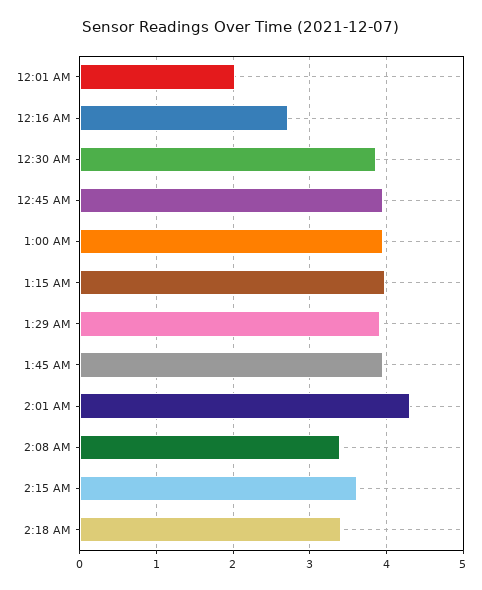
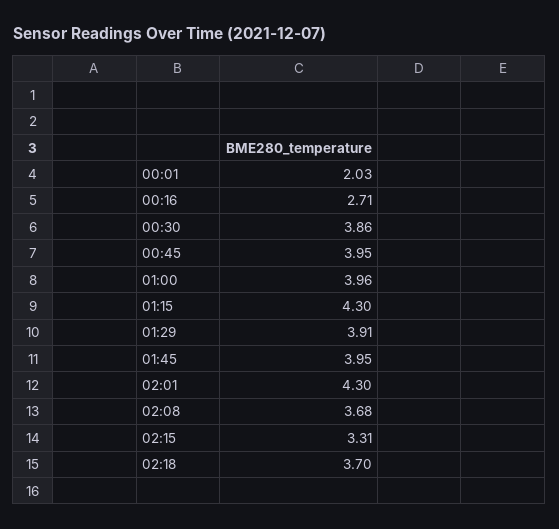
  {
    "12:01 AM": 2.03,
    "12:16 AM": 2.71,
    "12:30 AM": 3.86,
    "12:45 AM": 3.95,
    "1:00 AM": 3.96,
-   "1:15 AM": 4,
+   "1:15 AM": 4.3,
    "1:29 AM": 3.91,
    "1:45 AM": 3.95,
    "2:01 AM": 4.3,
-   "2:08 AM": 3.4,
+   "2:08 AM": 3.68,
-   "2:15 AM": 3.6,
+   "2:15 AM": 3.31,
-   "2:18 AM": 3.4
+   "2:18 AM": 3.7
  }

